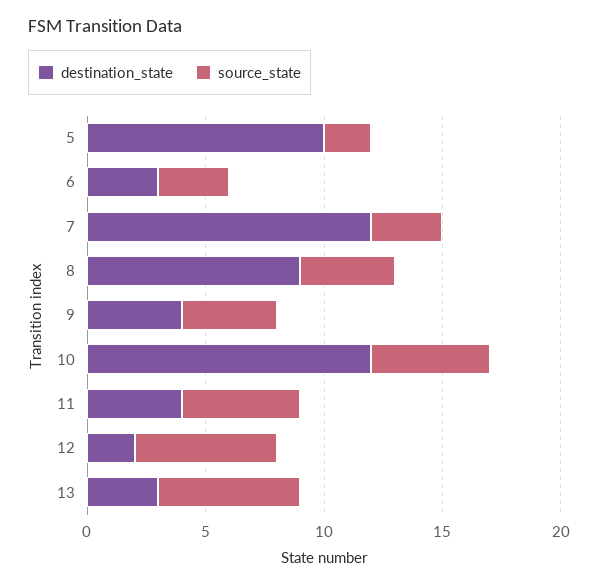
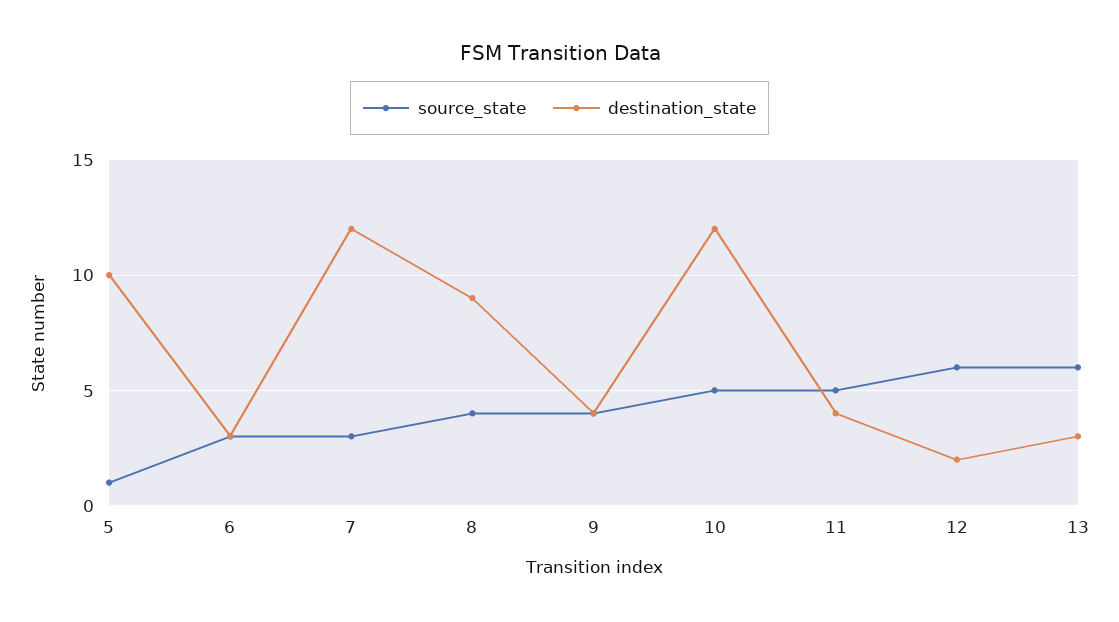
  {
    "destination_state": {
      "5": 10,
      "6": 3,
      "7": 12,
      "8": 9,
      "9": 4,
      "10": 12,
      "11": 4,
      "12": 2,
      "13": 3
    },
    "source_state": {
-     "5": 2,
+     "5": 1,
      "6": 3,
      "7": 3,
      "8": 4,
      "9": 4,
      "10": 5,
      "11": 5,
      "12": 6,
      "13": 6
    }
  }

